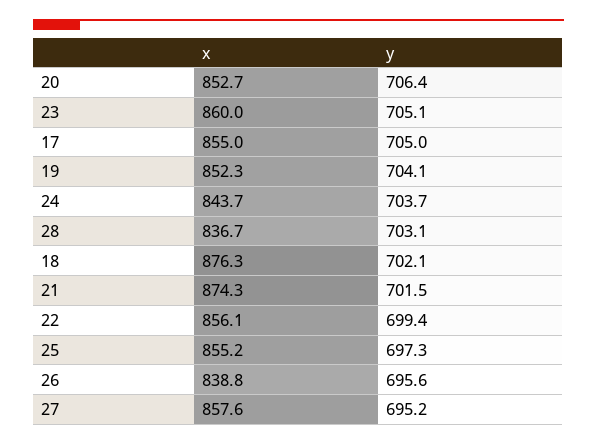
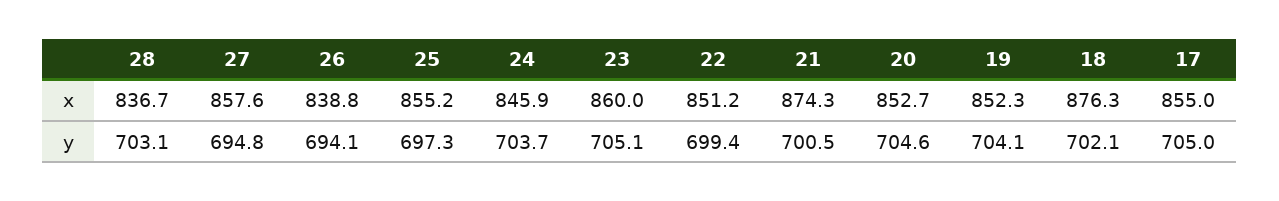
  {
    "x": {
      "20": 852.7,
      "23": 860,
      "17": 855,
      "19": 852.3,
-     "24": 843.7,
+     "24": 845.9,
      "28": 836.7,
      "18": 876.3,
      "21": 874.3,
-     "22": 856.1,
+     "22": 851.2,
      "25": 855.2,
      "26": 838.8,
      "27": 857.6
    },
    "y": {
-     "20": 706.4,
+     "20": 704.6,
      "23": 705.1,
      "17": 705,
      "19": 704.1,
      "24": 703.7,
      "28": 703.1,
      "18": 702.1,
-     "21": 701.5,
+     "21": 700.5,
      "22": 699.4,
      "25": 697.3,
-     "26": 695.6,
+     "26": 694.1,
-     "27": 695.2
+     "27": 694.8
    }
  }

